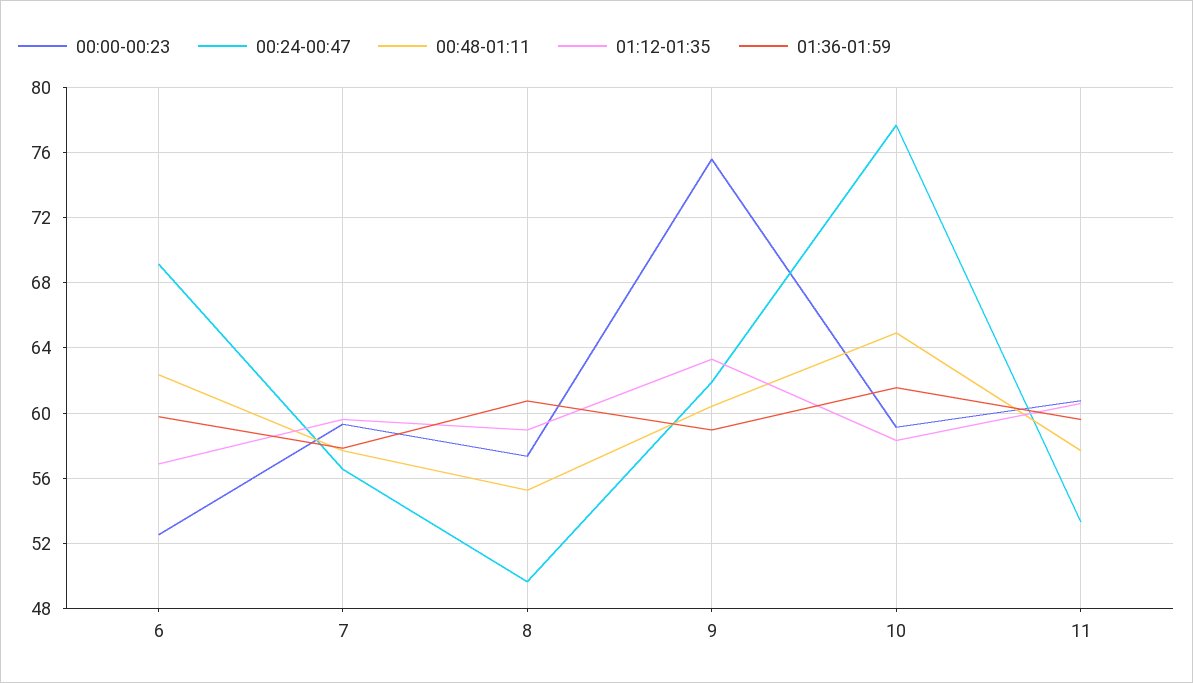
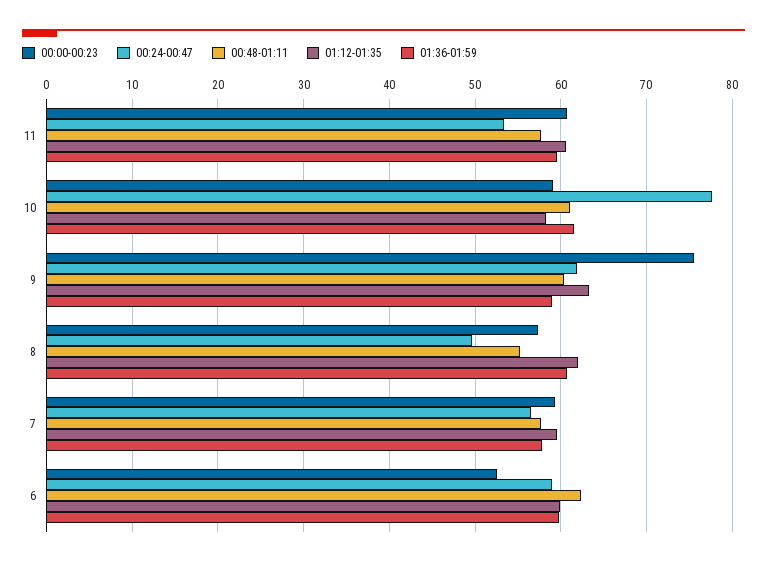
  {
    "00:00-00:23": {
      "6": 52.5,
      "7": 59.5,
      "8": 57.5,
      "9": 75.5,
      "10": 59,
      "11": 61
    },
    "00:24-00:47": {
-     "6": 69,
+     "6": 59,
      "7": 56.5,
      "8": 49.5,
      "9": 62,
      "10": 77.5,
      "11": 53.5
    },
    "00:48-01:11": {
      "6": 62.5,
      "7": 57.5,
      "8": 55.5,
      "9": 60.5,
-     "10": 65,
+     "10": 61,
      "11": 57.5
    },
    "01:12-01:35": {
-     "6": 57,
+     "6": 60,
      "7": 59.5,
-     "8": 59,
+     "8": 62,
      "9": 63.5,
      "10": 58.5,
      "11": 60.5
    },
    "01:36-01:59": {
      "6": 60,
      "7": 58,
      "8": 61,
      "9": 59,
      "10": 61.5,
      "11": 59.5
    }
  }

